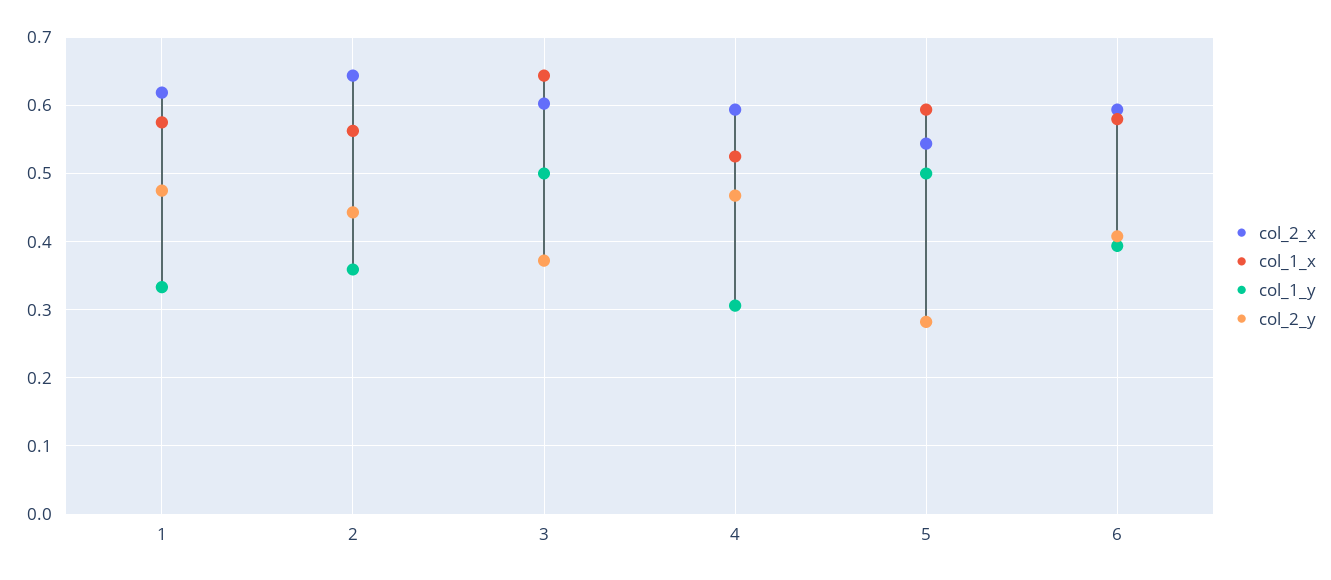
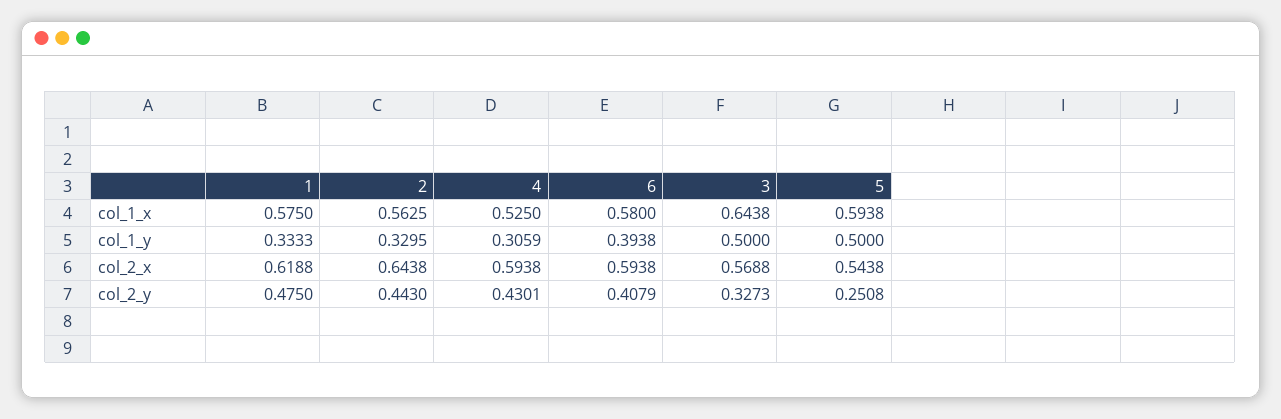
  {
    "col_2_x": {
      "1": 0.6188,
      "2": 0.6438,
-     "3": 0.6,
+     "3": 0.5688,
      "4": 0.5938,
      "5": 0.5438,
      "6": 0.5938
    },
    "col_1_x": {
      "1": 0.575,
      "2": 0.5625,
      "3": 0.6438,
      "4": 0.525,
      "5": 0.5938,
      "6": 0.58
    },
    "col_1_y": {
      "1": 0.3333,
-     "2": 0.36,
+     "2": 0.3295,
      "3": 0.5,
      "4": 0.3059,
      "5": 0.5,
      "6": 0.3938
    },
    "col_2_y": {
      "1": 0.475,
      "2": 0.443,
-     "3": 0.37,
+     "3": 0.3273,
-     "4": 0.47,
+     "4": 0.4301,
-     "5": 0.28,
+     "5": 0.2508,
      "6": 0.4079
    }
  }

